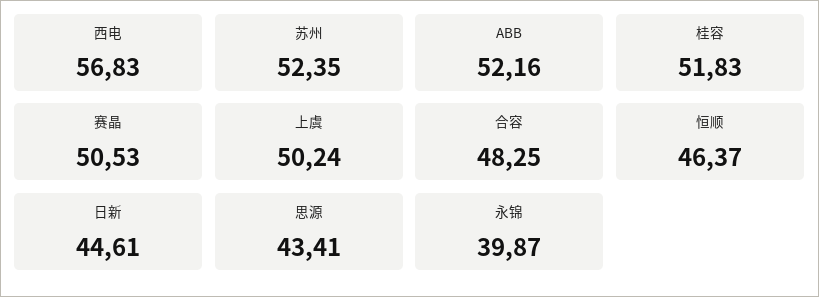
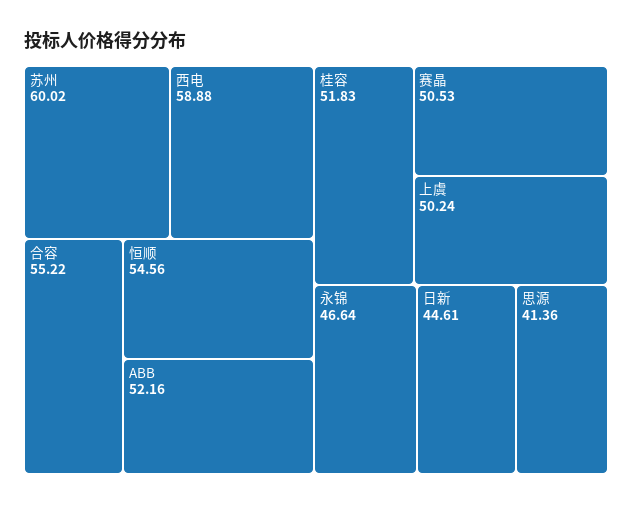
  {
-   "西电": 56.83,
+   "西电": 58.88,
-   "苏州": 52.35,
+   "苏州": 60.02,
    "ABB": 52.16,
    "桂容": 51.83,
    "赛晶": 50.53,
    "上虞": 50.24,
-   "合容": 48.25,
+   "合容": 55.22,
-   "恒顺": 46.37,
+   "恒顺": 54.56,
    "日新": 44.61,
-   "思源": 43.41,
+   "思源": 41.36,
-   "永锦": 39.87
+   "永锦": 46.64
  }

